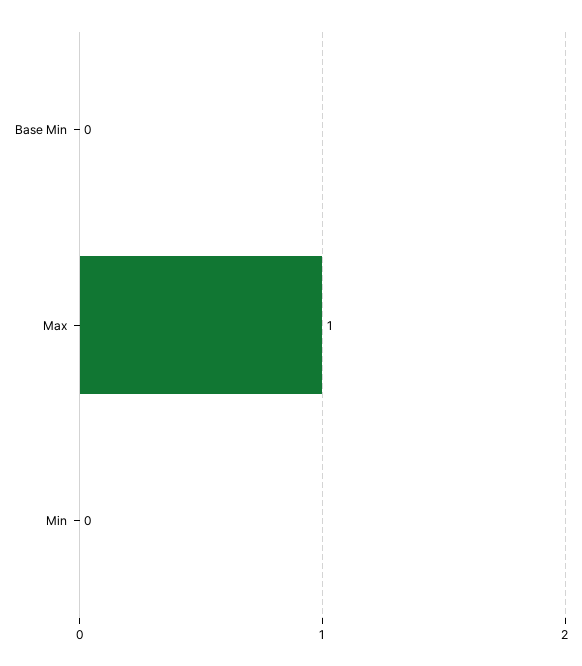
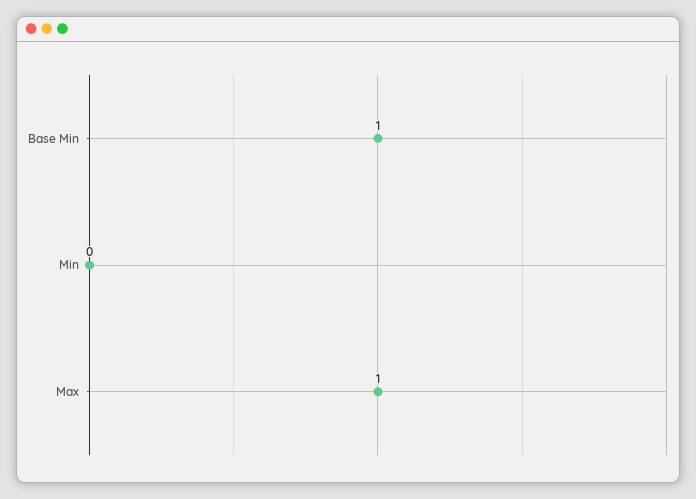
  {
-   "Base Min": 0,
+   "Base Min": 1,
    "Max": 1,
    "Min": 0
  }

